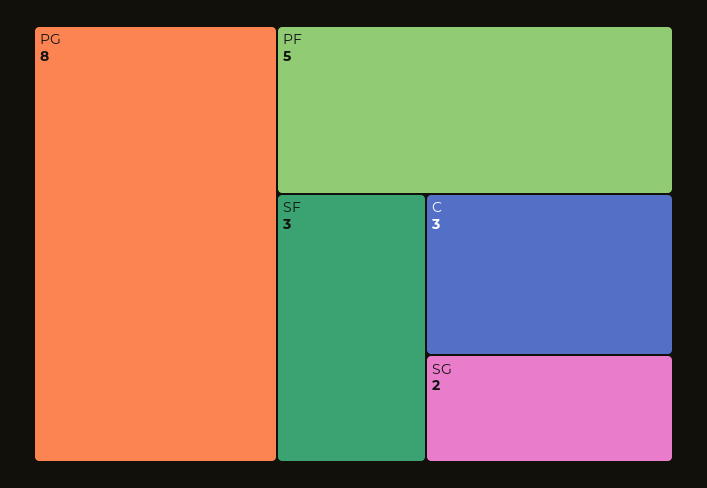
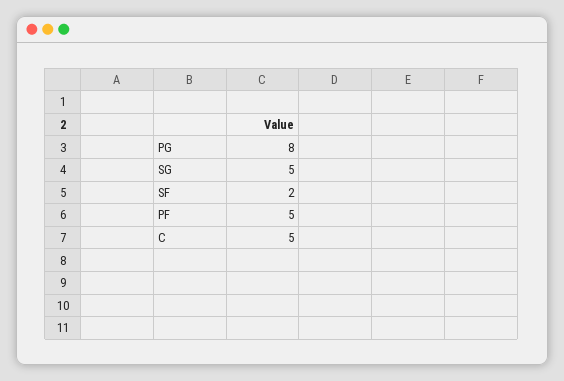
  {
    "PG": 8,
    "PF": 5,
-   "SF": 3,
+   "SF": 2,
-   "C": 3,
+   "C": 5,
-   "SG": 2
+   "SG": 5
  }

